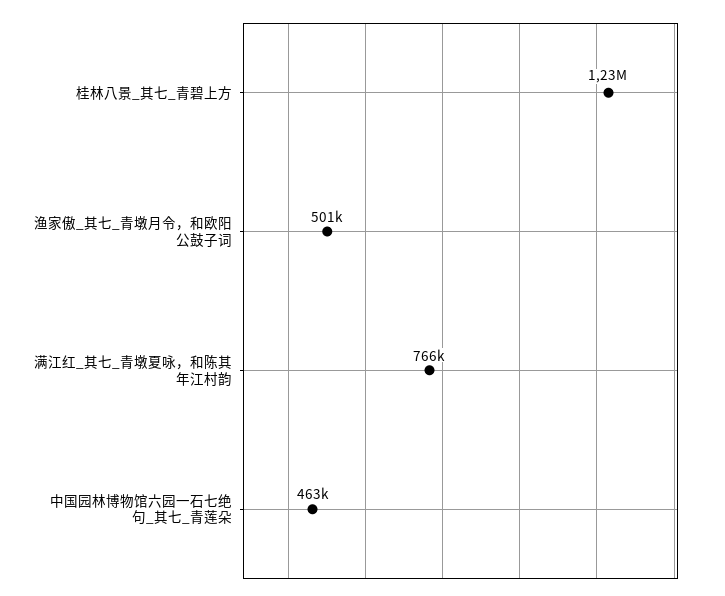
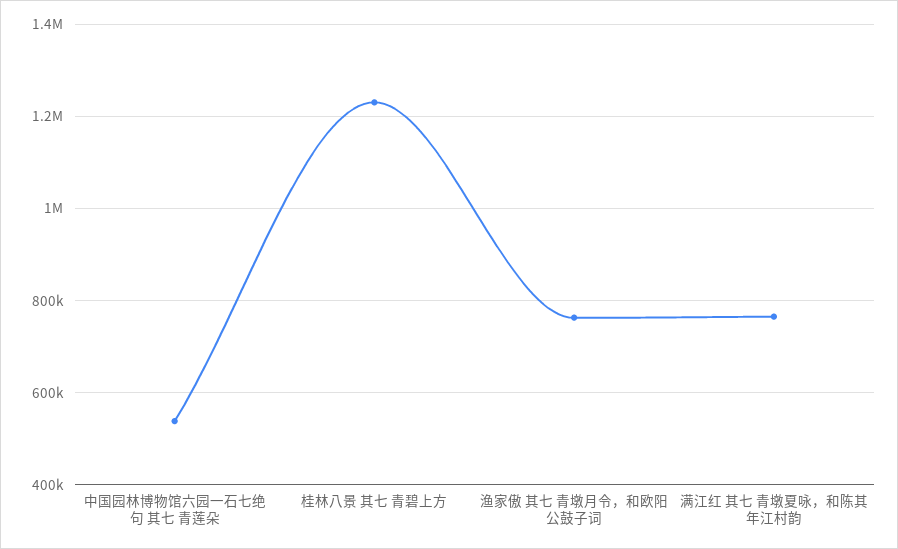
  {
    "桂林八景_其七_青碧上方": 1230000,
-   "渔家傲_其七_青墩月令，和欧阳公鼓子词": 501000,
+   "渔家傲_其七_青墩月令，和欧阳公鼓子词": 760000,
    "满江红_其七_青墩夏咏，和陈其年江村韵": 766000,
-   "中国园林博物馆六园一石七绝句_其七_青莲朵": 463000
+   "中国园林博物馆六园一石七绝句_其七_青莲朵": 540000
  }

